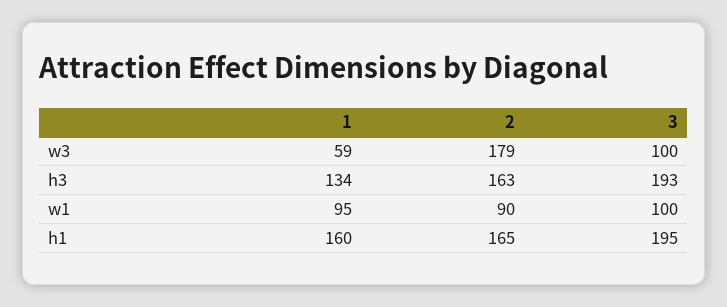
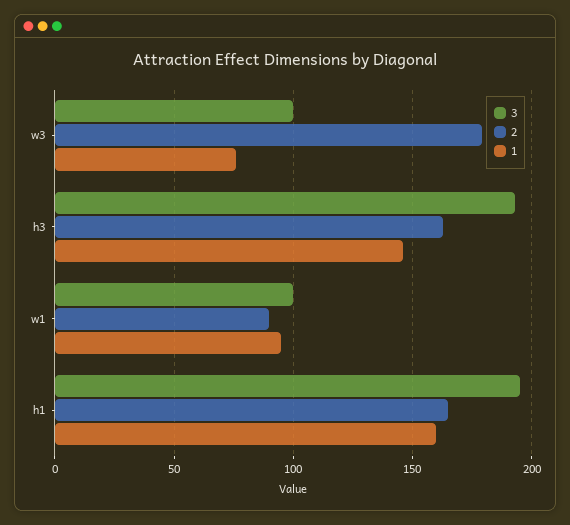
  {
    "1": {
-     "w3": 59,
+     "w3": 75,
-     "h3": 134,
+     "h3": 145,
      "w1": 95,
      "h1": 160
    },
    "2": {
      "w3": 179,
      "h3": 163,
      "w1": 90,
      "h1": 165
    },
    "3": {
      "w3": 100,
      "h3": 193,
      "w1": 100,
      "h1": 195
    }
  }

